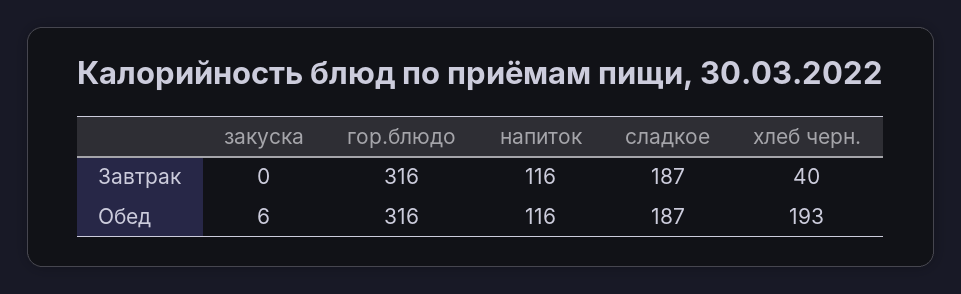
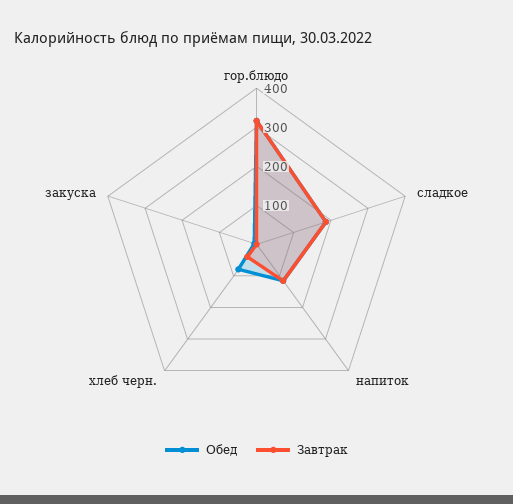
  {
    "Завтрак": {
      "закуска": 0,
      "гор.блюдо": 316,
      "напиток": 116,
      "сладкое": 187,
      "хлеб черн.": 40
    },
    "Обед": {
      "закуска": 6,
      "гор.блюдо": 316,
      "напиток": 116,
      "сладкое": 187,
-     "хлеб черн.": 193
+     "хлеб черн.": 75
    }
  }

